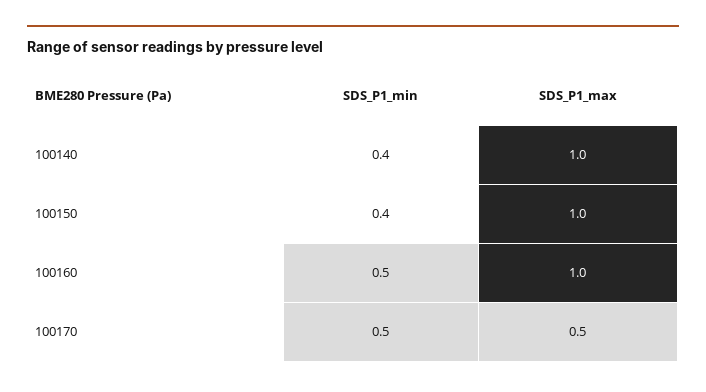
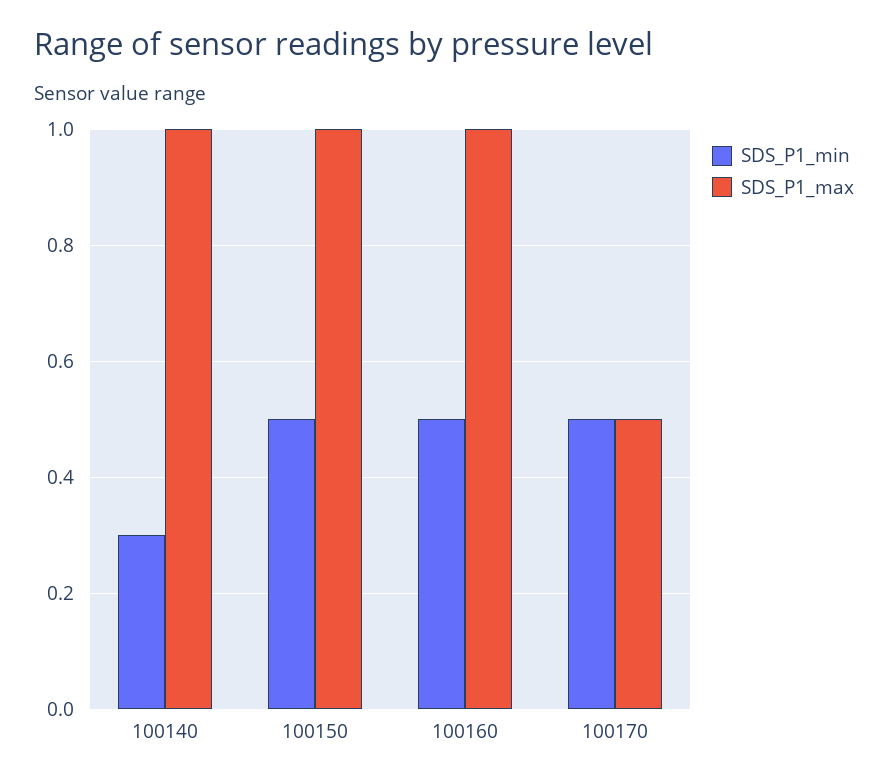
  {
    "SDS_P1_min": {
-     "100140": 0.4,
+     "100140": 0.3,
-     "100150": 0.4,
+     "100150": 0.5,
      "100160": 0.5,
      "100170": 0.5
    },
    "SDS_P1_max": {
      "100140": 1,
      "100150": 1,
      "100160": 1,
      "100170": 0.5
    }
  }

